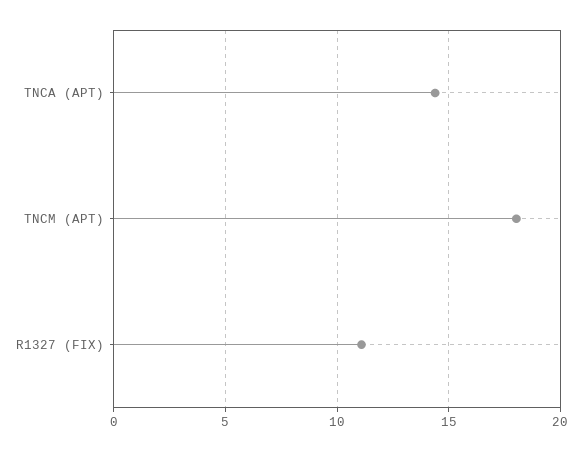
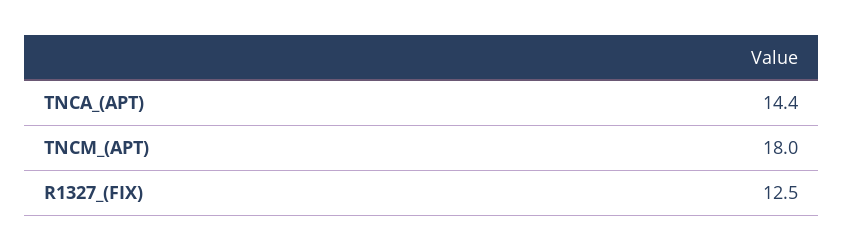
  {
    "TNCA (APT)": 14.4,
    "TNCM (APT)": 18,
-   "R1327 (FIX)": 11
+   "R1327 (FIX)": 12.5
  }

